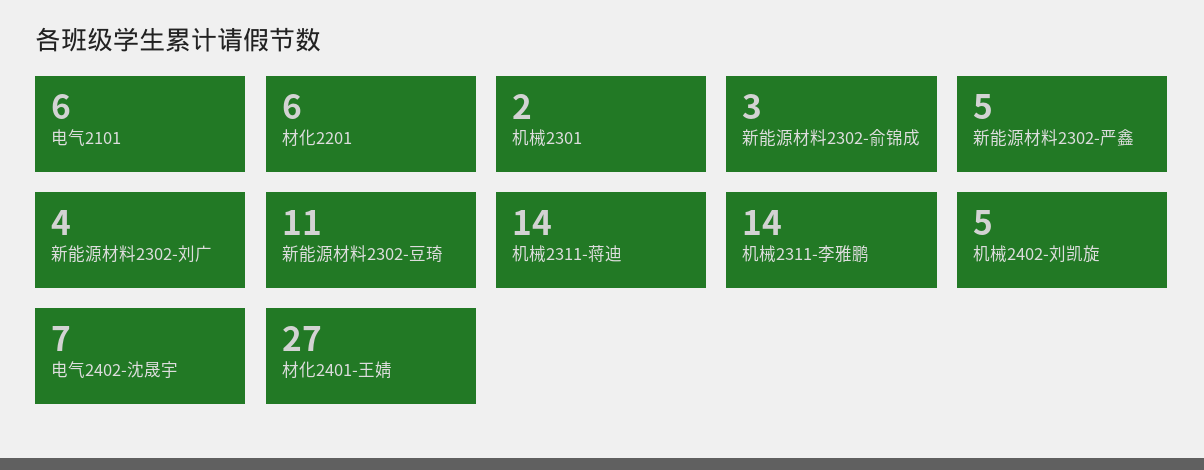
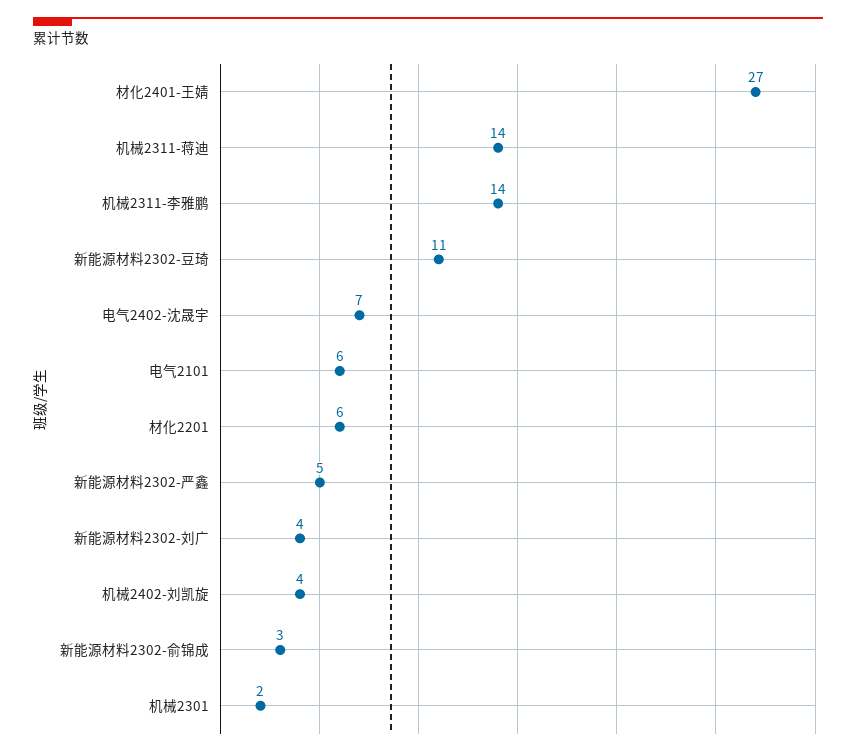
  {
    "电气2101": 6,
    "材化2201": 6,
    "机械2301": 2,
    "新能源材料2302-俞锦成": 3,
    "新能源材料2302-严鑫": 5,
    "新能源材料2302-刘广": 4,
    "新能源材料2302-豆琦": 11,
    "机械2311-蒋迪": 14,
    "机械2311-李雅鹏": 14,
-   "机械2402-刘凯旋": 5,
+   "机械2402-刘凯旋": 4,
    "电气2402-沈晟宇": 7,
    "材化2401-王婧": 27
  }

